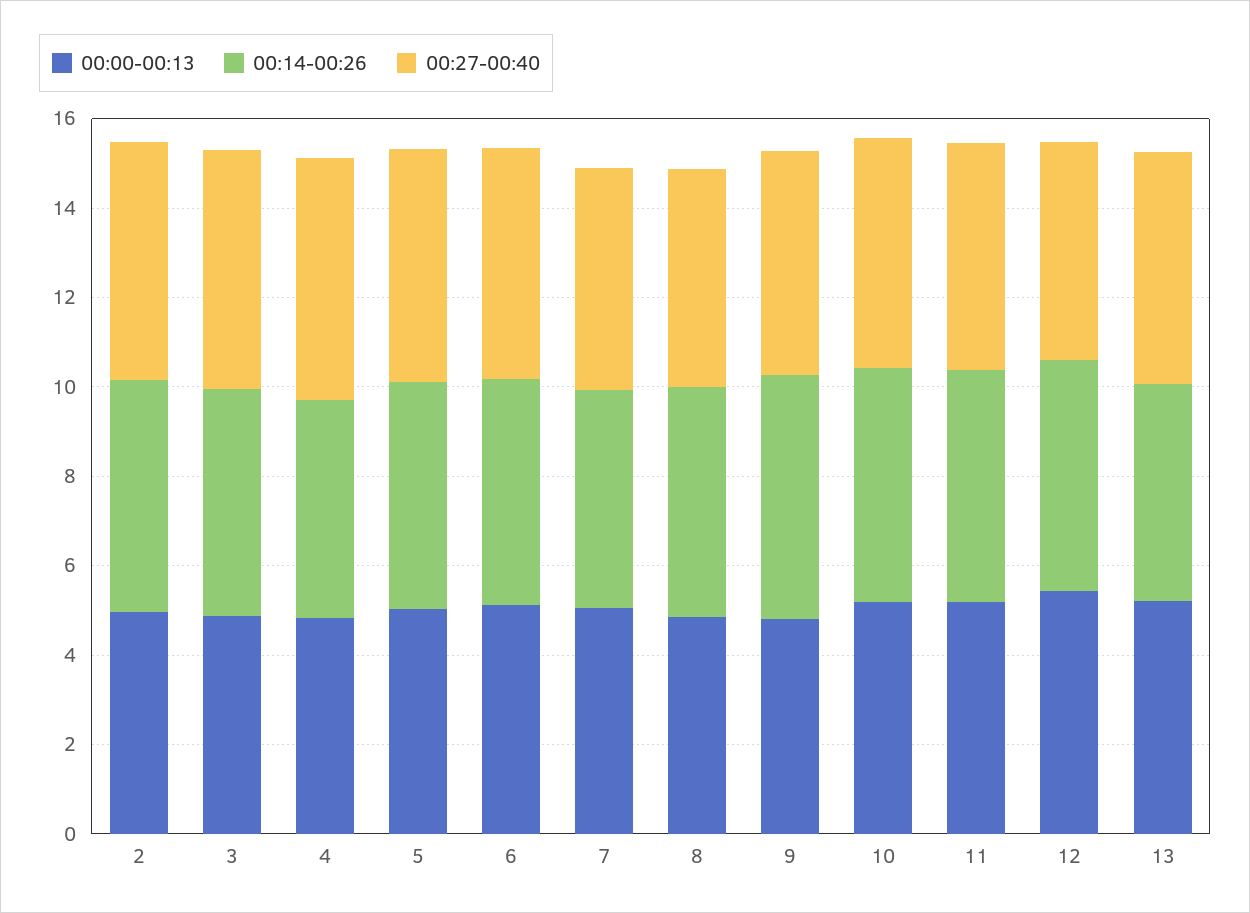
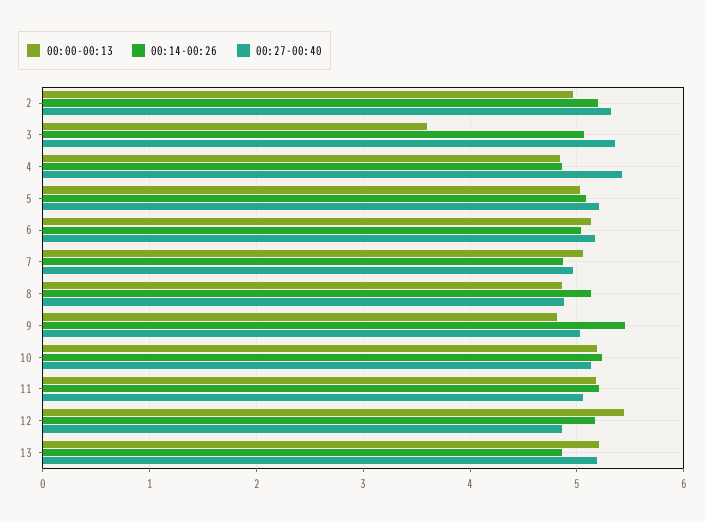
  {
    "00:00-00:13": {
      "2": 5,
-     "3": 5,
+     "3": 3.6,
      "4": 4.8,
      "5": 5,
      "6": 5.1,
      "7": 5.1,
      "8": 4.9,
      "9": 4.8,
      "10": 5.2,
      "11": 5.2,
      "12": 5.4,
      "13": 5.2
    },
    "00:14-00:26": {
      "2": 5.2,
      "3": 5.1,
      "4": 4.9,
      "5": 5.1,
      "6": 5,
      "7": 4.9,
      "8": 5.1,
      "9": 5.5,
      "10": 5.2,
      "11": 5.2,
      "12": 5.2,
      "13": 4.9
    },
    "00:27-00:40": {
      "2": 5.3,
      "3": 5.4,
      "4": 5.4,
      "5": 5.2,
      "6": 5.2,
      "7": 5,
      "8": 4.9,
      "9": 5,
      "10": 5.1,
      "11": 5.1,
      "12": 4.9,
      "13": 5.2
    }
  }

